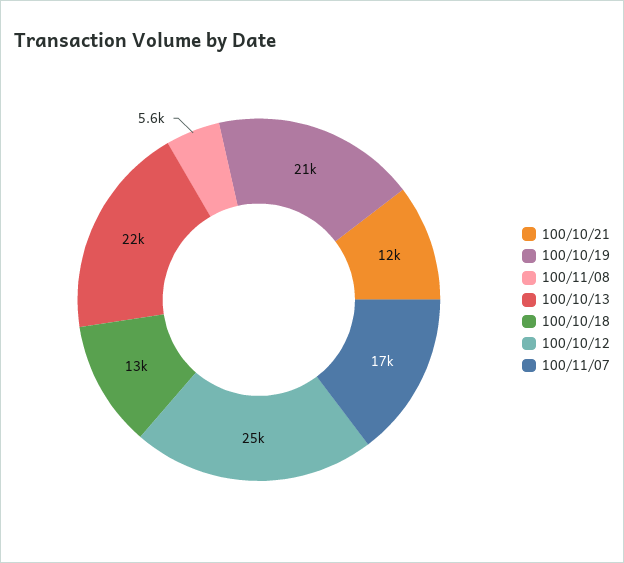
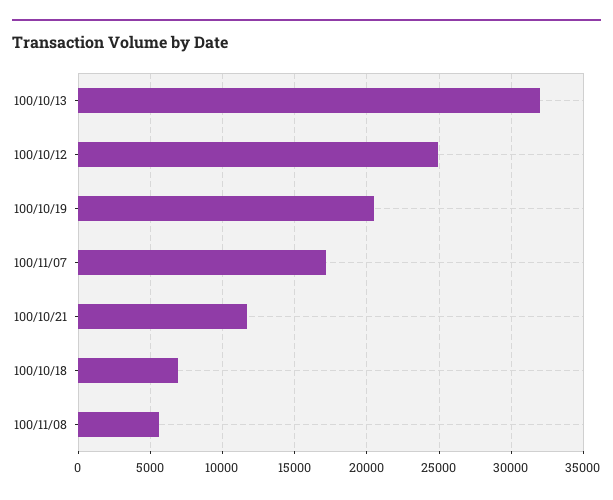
  {
    "100/10/21": 12000,
    "100/10/19": 21000,
    "100/11/08": 5600,
-   "100/10/13": 22000,
+   "100/10/13": 32000,
-   "100/10/18": 13000,
+   "100/10/18": 7000,
    "100/10/12": 25000,
    "100/11/07": 17000
  }

